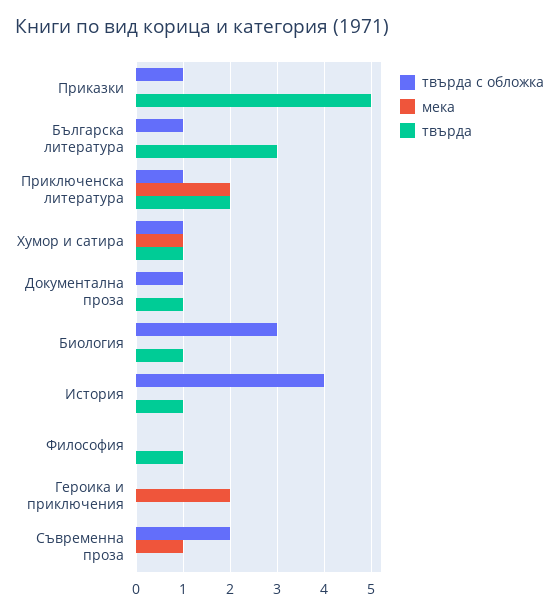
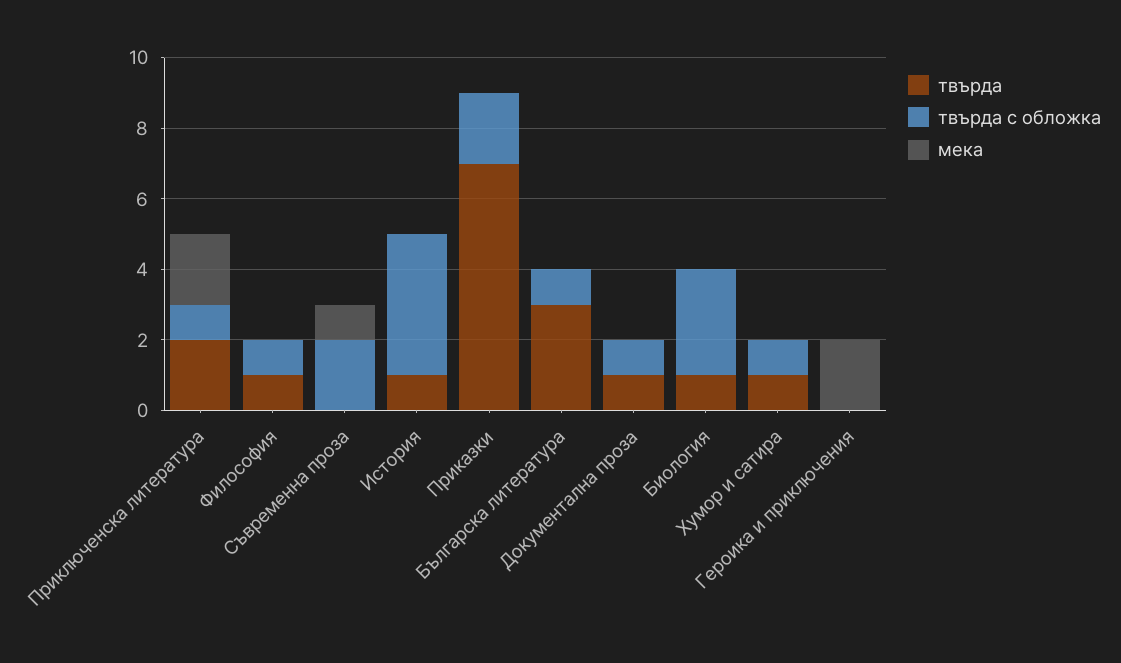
  {
    "твърда с обложка": {
-     "Приказки": 1,
+     "Приказки": 2,
      "Българска литература": 1,
      "Приключенска литература": 1,
      "Хумор и сатира": 1,
      "Документална проза": 1,
      "Биология": 3,
      "История": 4,
-     "Философия": 0,
+     "Философия": 1,
      "Героика и приключения": 0,
      "Съвременна проза": 2
    },
    "мека": {
      "Приказки": 0,
      "Българска литература": 0,
      "Приключенска литература": 2,
-     "Хумор и сатира": 1,
+     "Хумор и сатира": 0,
      "Документална проза": 0,
      "Биология": 0,
      "История": 0,
      "Философия": 0,
      "Героика и приключения": 2,
      "Съвременна проза": 1
    },
    "твърда": {
-     "Приказки": 5,
+     "Приказки": 7,
      "Българска литература": 3,
      "Приключенска литература": 2,
      "Хумор и сатира": 1,
      "Документална проза": 1,
      "Биология": 1,
      "История": 1,
      "Философия": 1,
      "Героика и приключения": 0,
      "Съвременна проза": 0
    }
  }

